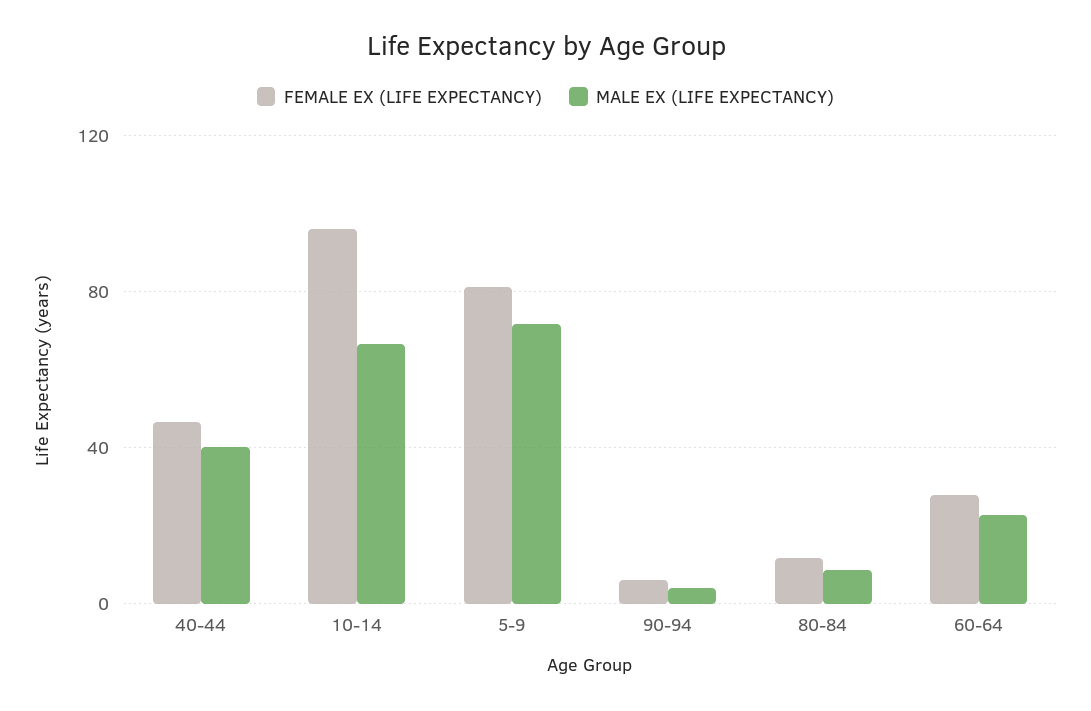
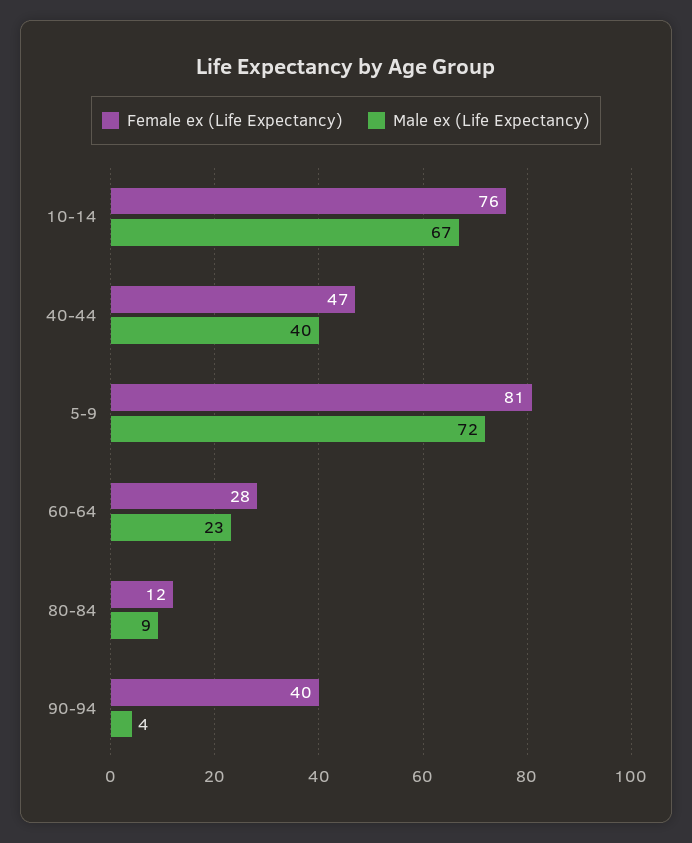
  {
    "FEMALE EX (LIFE EXPECTANCY)": {
      "40-44": 47,
-     "10-14": 95,
+     "10-14": 76,
      "5-9": 81,
-     "90-94": 5,
+     "90-94": 40,
      "80-84": 12,
      "60-64": 28
    },
    "MALE EX (LIFE EXPECTANCY)": {
      "40-44": 40,
      "10-14": 67,
      "5-9": 72,
      "90-94": 4,
      "80-84": 9,
      "60-64": 23
    }
  }

